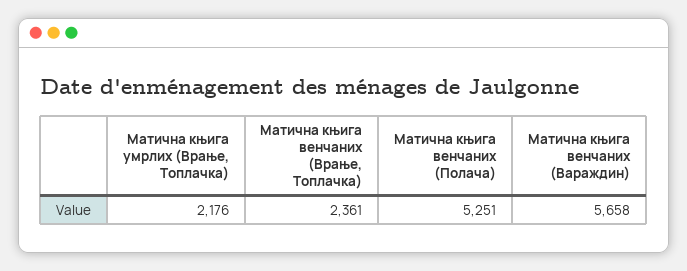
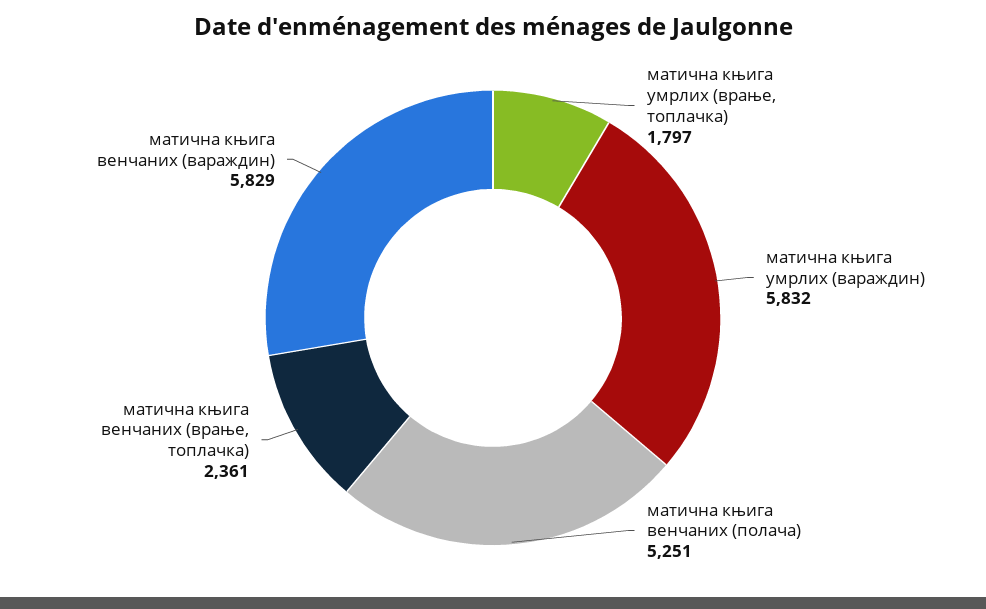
  {
-   "Матична књига умрлих (Врање, Топлачка)": 2176,
+   "Матична књига умрлих (Врање, Топлачка)": 1797,
    "Матична књига венчаних (Врање, Топлачка)": 2361,
    "Матична књига венчаних (Полача)": 5251,
-   "Матична књига венчаних (Вараждин)": 5658
+   "Матична књига венчаних (Вараждин)": 5829,
+   "матична књига умрлих (вараждин)": 5832
  }

